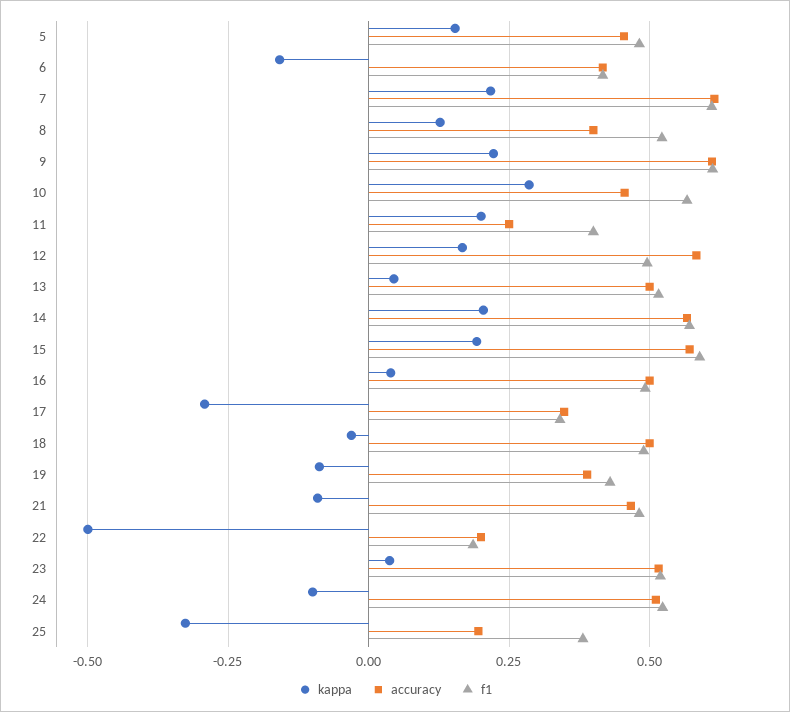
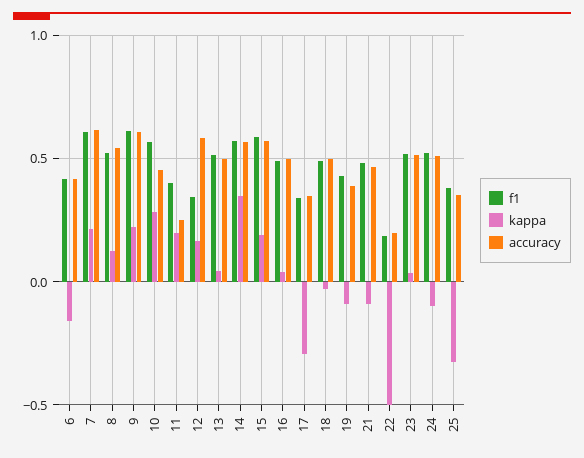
  {
    "kappa": {
-     "5": 0.15,
      "6": -0.15,
      "7": 0.225,
      "8": 0.125,
      "9": 0.225,
      "10": 0.275,
      "11": 0.2,
      "12": 0.175,
      "13": 0.05,
-     "14": 0.2,
+     "14": 0.35,
      "15": 0.2,
      "16": 0.05,
      "17": -0.3,
      "18": -0.025,
      "19": -0.1,
      "21": -0.1,
      "22": -0.5,
      "23": 0.025,
      "24": -0.1,
      "25": -0.325
    },
    "accuracy": {
-     "5": 0.45,
      "6": 0.425,
      "7": 0.625,
-     "8": 0.4,
+     "8": 0.55,
      "9": 0.6,
      "10": 0.45,
      "11": 0.25,
      "12": 0.575,
      "13": 0.5,
      "14": 0.575,
      "15": 0.575,
      "16": 0.5,
      "17": 0.35,
      "18": 0.5,
      "19": 0.4,
      "21": 0.475,
      "22": 0.2,
      "23": 0.525,
      "24": 0.5,
-     "25": 0.2
+     "25": 0.35
    },
    "f1": {
-     "5": 0.475,
      "6": 0.425,
      "7": 0.6,
      "8": 0.525,
      "9": 0.6,
      "10": 0.575,
      "11": 0.4,
-     "12": 0.5,
+     "12": 0.35,
      "13": 0.525,
      "14": 0.575,
      "15": 0.6,
      "16": 0.5,
      "17": 0.35,
      "18": 0.5,
      "19": 0.425,
      "21": 0.475,
      "22": 0.175,
      "23": 0.525,
      "24": 0.525,
      "25": 0.375
    }
  }

